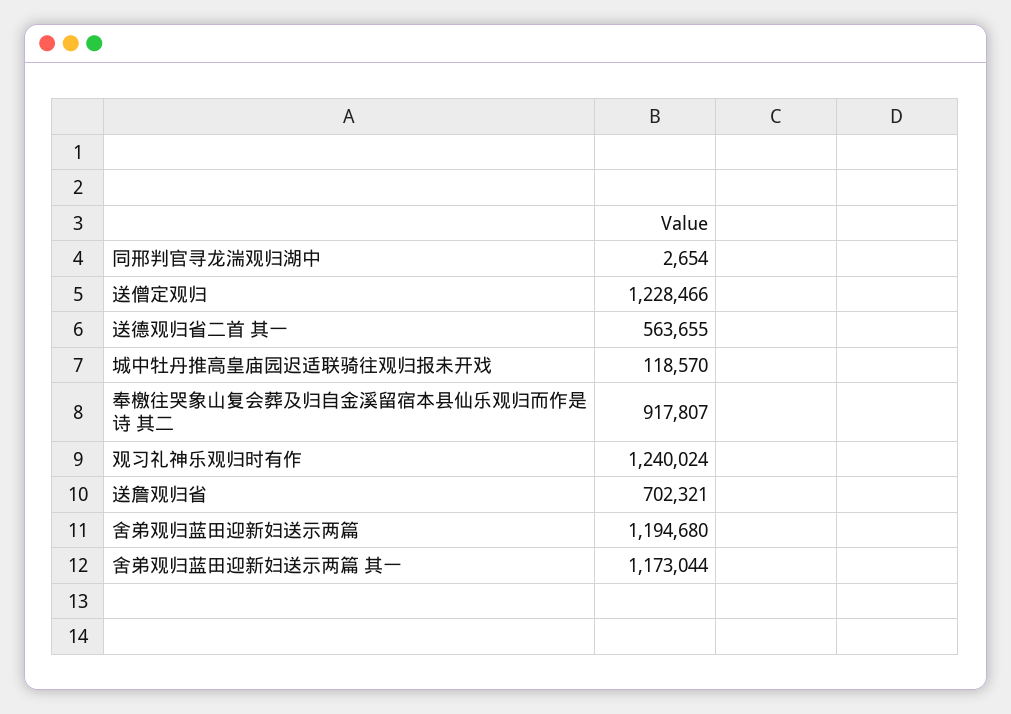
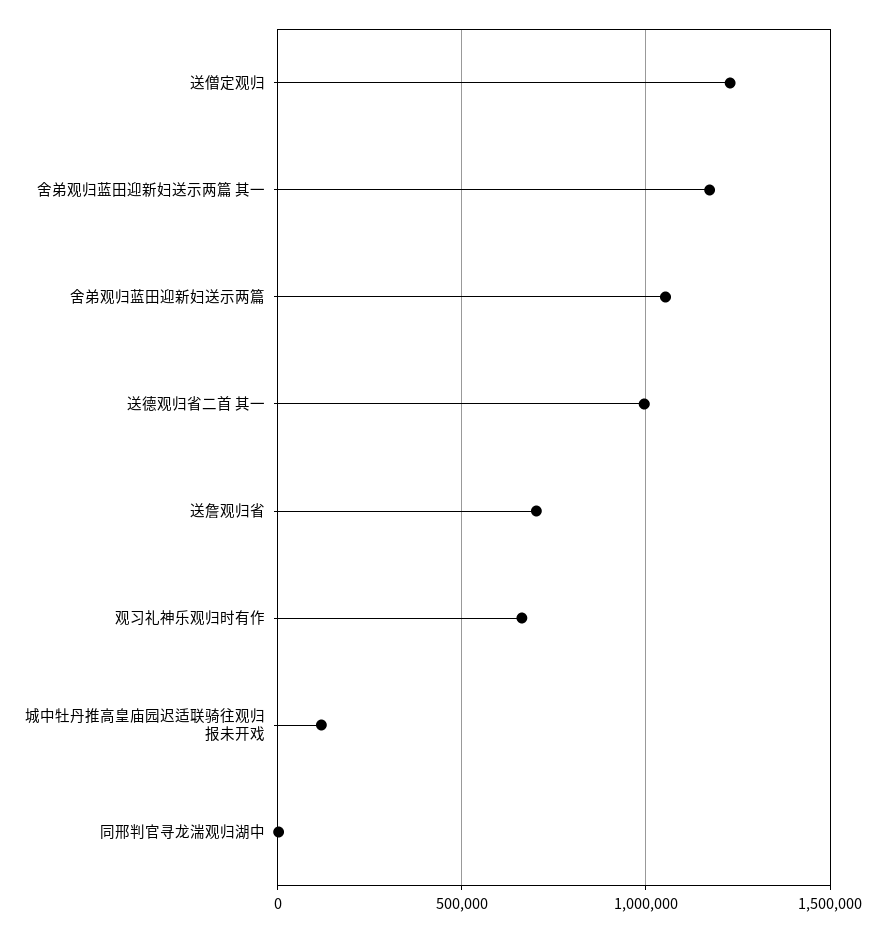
  {
    "同邢判官寻龙湍观归湖中": 2654,
    "送僧定观归": 1228466,
-   "送德观归省二首 其一": 563655,
+   "送德观归省二首 其一": 1000000,
    "城中牡丹推高皇庙园迟适联骑往观归报未开戏": 118570,
-   "奉檄往哭象山复会葬及归自金溪留宿本县仙乐观归而作是诗 其二": 917807,
-   "观习礼神乐观归时有作": 1240024,
+   "观习礼神乐观归时有作": 650000,
    "送詹观归省": 702321,
-   "舍弟观归蓝田迎新妇送示两篇": 1194680,
+   "舍弟观归蓝田迎新妇送示两篇": 1050000,
    "舍弟观归蓝田迎新妇送示两篇 其一": 1173044
  }

